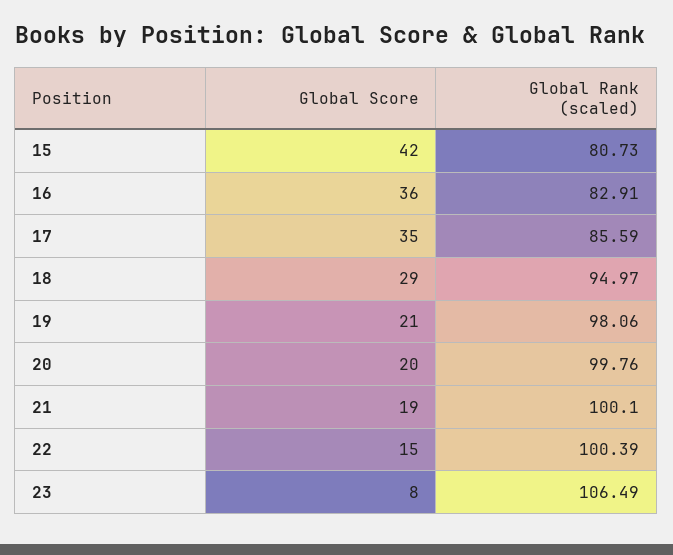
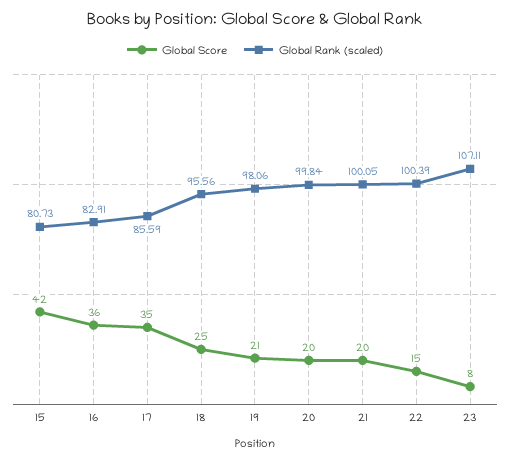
  {
    "Global Score": {
      "15": 42,
      "16": 36,
      "17": 35,
-     "18": 29,
+     "18": 25,
      "19": 21,
      "20": 20,
-     "21": 19,
+     "21": 20,
      "22": 15,
      "23": 8
    },
    "Global Rank (scaled)": {
      "15": 80.73,
      "16": 82.91,
      "17": 85.59,
-     "18": 94.97,
+     "18": 95.56,
      "19": 98.06,
-     "20": 99.76,
+     "20": 99.84,
-     "21": 100.1,
+     "21": 100.05,
      "22": 100.39,
-     "23": 106.49
+     "23": 107.11
    }
  }

